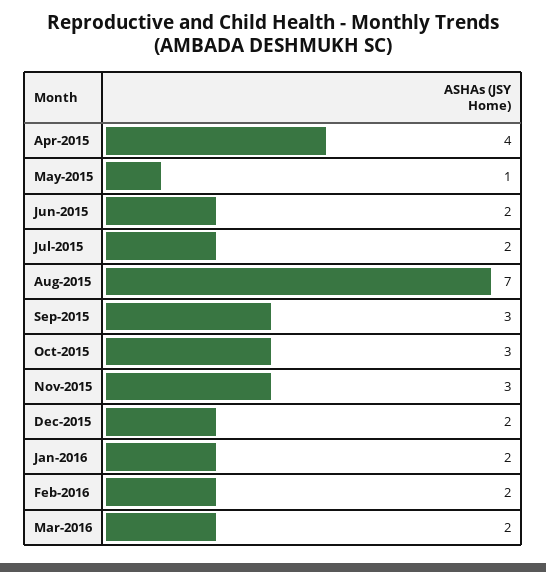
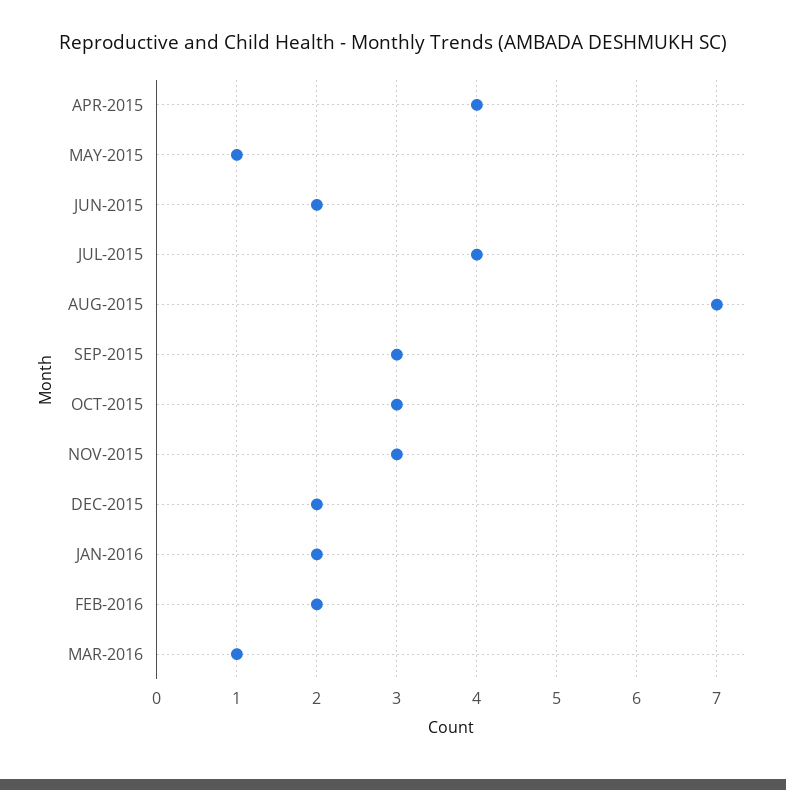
  {
    "Apr-2015": 4,
    "May-2015": 1,
    "Jun-2015": 2,
-   "Jul-2015": 2,
+   "Jul-2015": 4,
    "Aug-2015": 7,
    "Sep-2015": 3,
    "Oct-2015": 3,
    "Nov-2015": 3,
    "Dec-2015": 2,
    "Jan-2016": 2,
    "Feb-2016": 2,
-   "Mar-2016": 2
+   "Mar-2016": 1
  }

